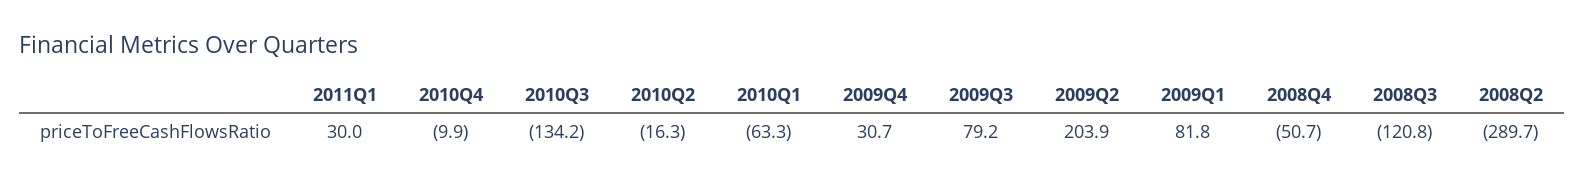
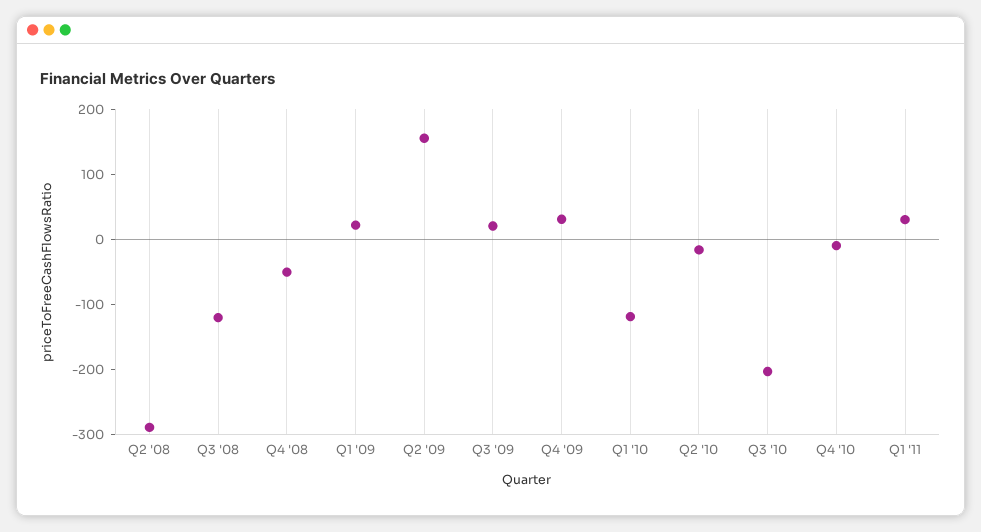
  {
    "2011Q1": 30,
    "2010Q4": -9.9,
-   "2010Q3": -134.2,
+   "2010Q3": -200,
    "2010Q2": -16.3,
-   "2010Q1": -63.3,
+   "2010Q1": -120,
    "2009Q4": 30.7,
-   "2009Q3": 79.2,
+   "2009Q3": 20,
-   "2009Q2": 203.9,
+   "2009Q2": 160,
-   "2009Q1": 81.8,
+   "2009Q1": 20,
    "2008Q4": -50.7,
    "2008Q3": -120.8,
    "2008Q2": -289.7
  }

